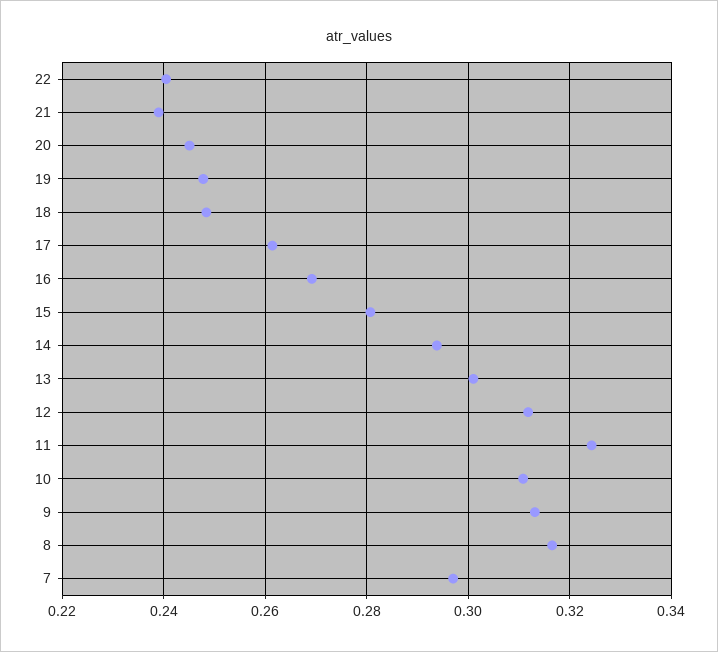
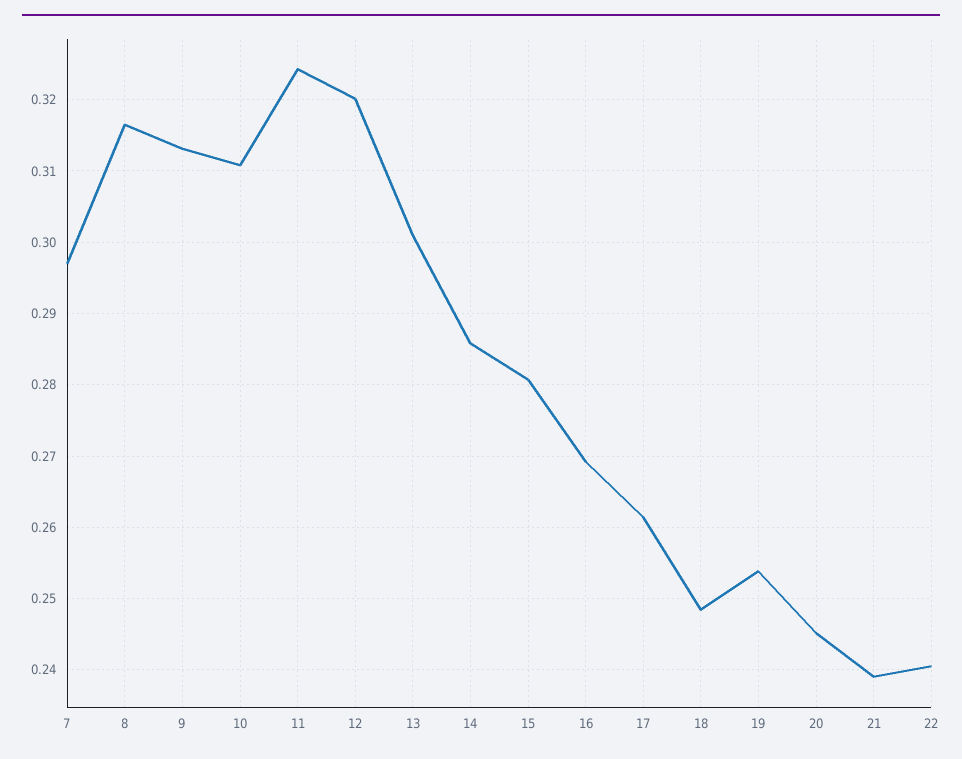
  {
    "22": 0.241,
    "21": 0.239,
    "20": 0.245,
-   "19": 0.248,
+   "19": 0.254,
    "18": 0.248,
    "17": 0.261,
    "16": 0.269,
    "15": 0.281,
-   "14": 0.294,
+   "14": 0.286,
    "13": 0.301,
-   "12": 0.312,
+   "12": 0.32,
    "11": 0.324,
    "10": 0.311,
    "9": 0.313,
    "8": 0.317,
    "7": 0.297
  }

